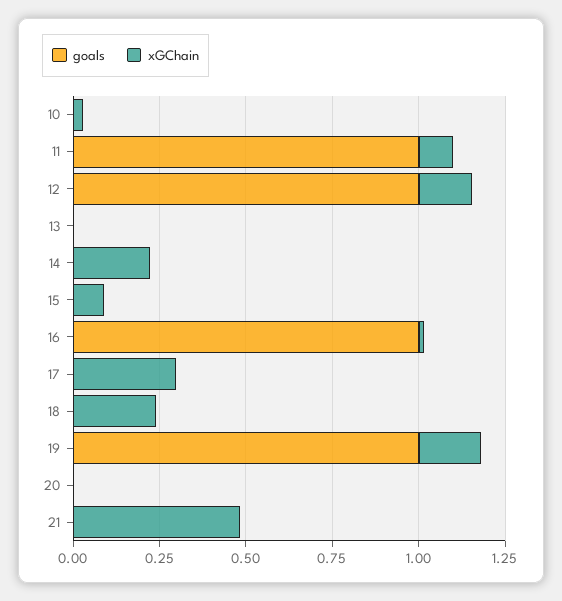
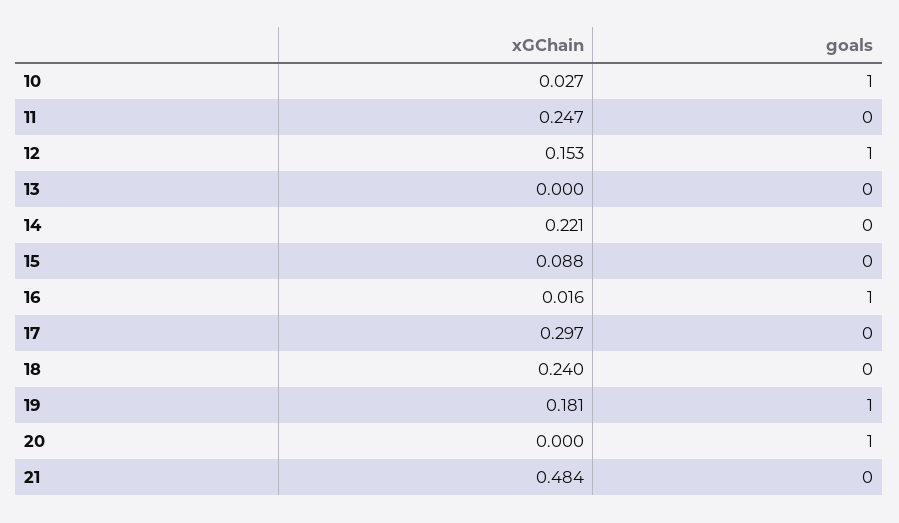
  {
    "goals": {
-     "10": 0,
+     "10": 1,
-     "11": 1,
+     "11": 0,
      "12": 1,
      "13": 0,
      "14": 0,
      "15": 0,
      "16": 1,
      "17": 0,
      "18": 0,
      "19": 1,
-     "20": 0,
+     "20": 1,
      "21": 0
    },
    "xGChain": {
      "10": 0.027,
-     "11": 0.1,
+     "11": 0.247,
      "12": 0.153,
      "13": 0,
      "14": 0.221,
      "15": 0.088,
      "16": 0.016,
      "17": 0.297,
      "18": 0.24,
      "19": 0.181,
      "20": 0,
      "21": 0.484
    }
  }

